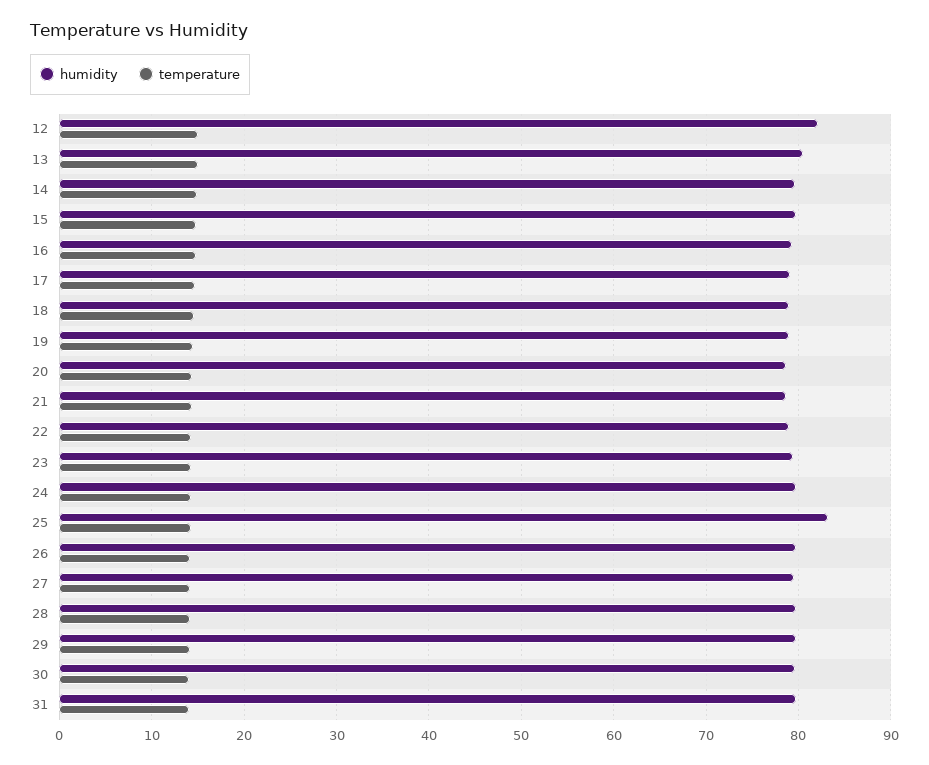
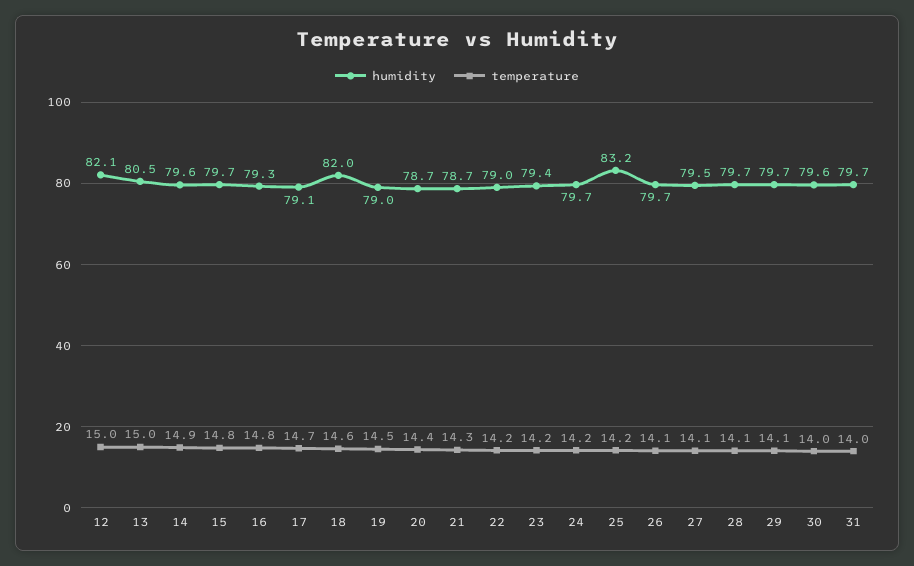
  {
    "humidity": {
      "12": 82.1,
      "13": 80.5,
      "14": 79.6,
      "15": 79.7,
      "16": 79.3,
      "17": 79.1,
-     "18": 79,
+     "18": 82,
      "19": 79,
      "20": 78.7,
      "21": 78.7,
      "22": 79,
      "23": 79.4,
      "24": 79.7,
      "25": 83.2,
      "26": 79.7,
      "27": 79.5,
      "28": 79.7,
      "29": 79.7,
      "30": 79.6,
      "31": 79.7
    },
    "temperature": {
      "12": 15,
      "13": 15,
      "14": 14.9,
      "15": 14.8,
      "16": 14.8,
      "17": 14.7,
      "18": 14.6,
      "19": 14.5,
      "20": 14.4,
      "21": 14.3,
      "22": 14.2,
      "23": 14.2,
      "24": 14.2,
      "25": 14.2,
      "26": 14.1,
      "27": 14.1,
      "28": 14.1,
      "29": 14.1,
      "30": 14,
      "31": 14
    }
  }

